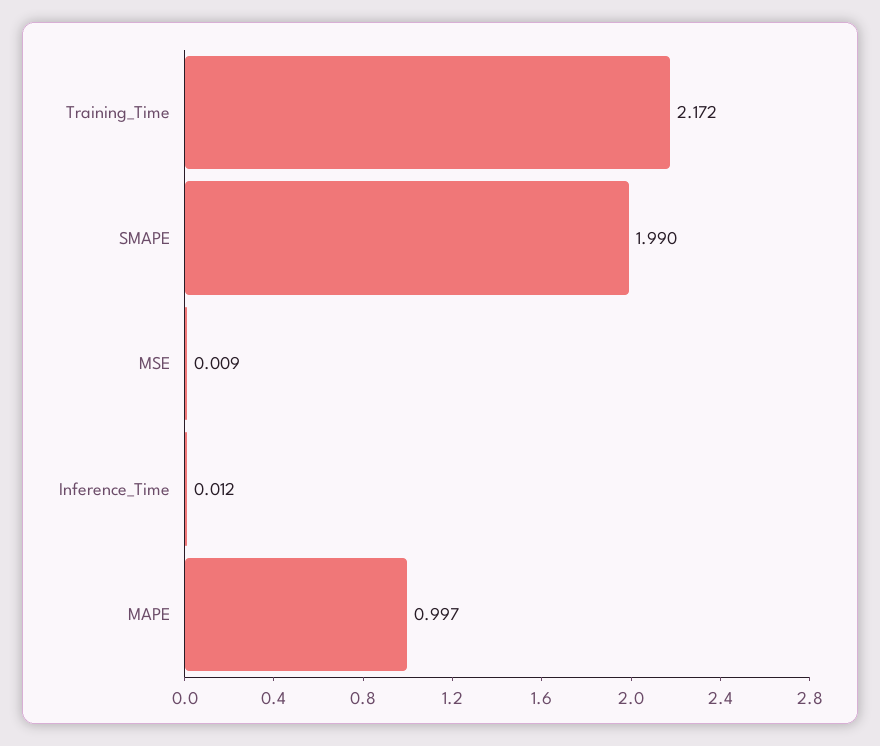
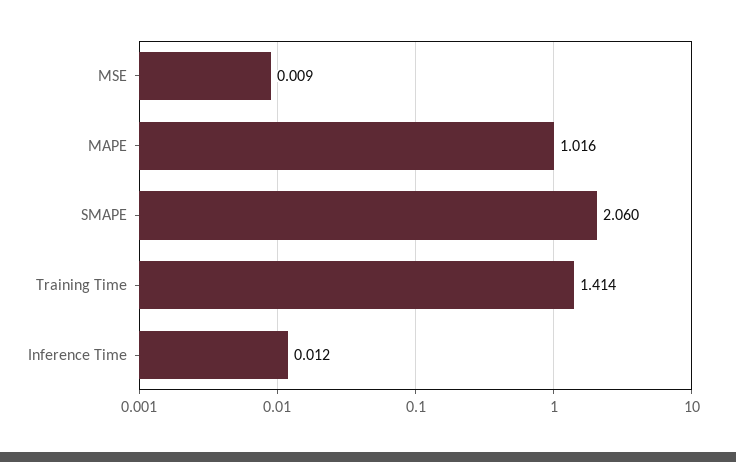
  {
-   "Training_Time": 2.172,
+   "Training_Time": 1.414,
-   "SMAPE": 1.99,
+   "SMAPE": 2.06,
    "MSE": 0.009,
    "Inference_Time": 0.012,
-   "MAPE": 0.997
+   "MAPE": 1.016
  }

